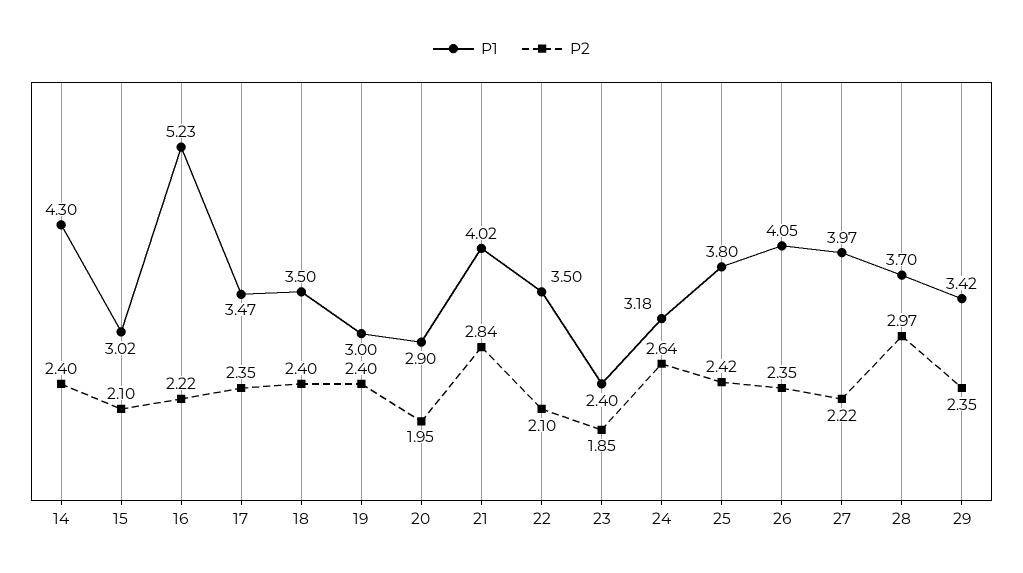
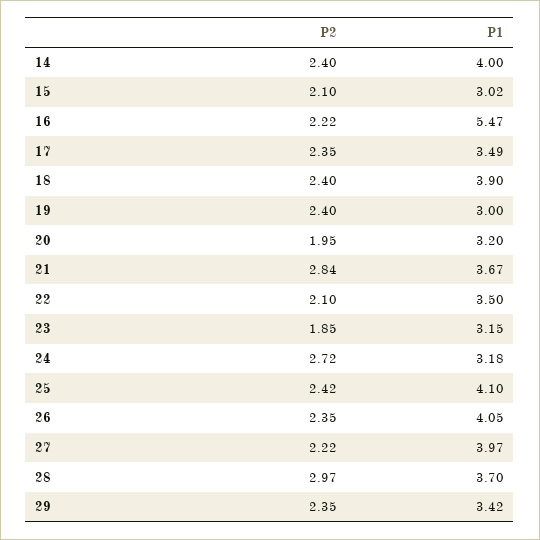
  {
    "P1": {
-     "14": 4.3,
+     "14": 4,
      "15": 3.02,
-     "16": 5.23,
+     "16": 5.47,
-     "17": 3.47,
+     "17": 3.49,
-     "18": 3.5,
+     "18": 3.9,
      "19": 3,
-     "20": 2.9,
+     "20": 3.2,
-     "21": 4.02,
+     "21": 3.67,
      "22": 3.5,
-     "23": 2.4,
+     "23": 3.15,
      "24": 3.18,
-     "25": 3.8,
+     "25": 4.1,
      "26": 4.05,
      "27": 3.97,
      "28": 3.7,
      "29": 3.42
    },
    "P2": {
      "14": 2.4,
      "15": 2.1,
      "16": 2.22,
      "17": 2.35,
      "18": 2.4,
      "19": 2.4,
      "20": 1.95,
      "21": 2.84,
      "22": 2.1,
      "23": 1.85,
-     "24": 2.64,
+     "24": 2.72,
      "25": 2.42,
      "26": 2.35,
      "27": 2.22,
      "28": 2.97,
      "29": 2.35
    }
  }

